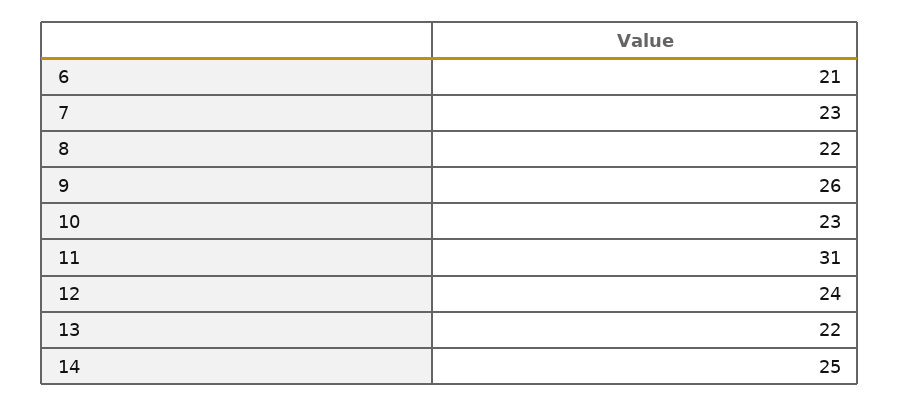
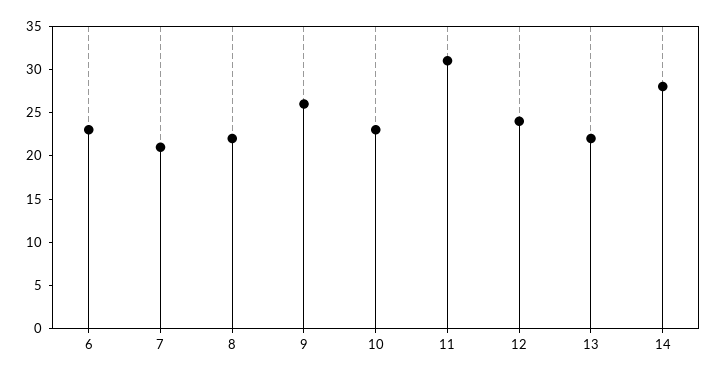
  {
-   "6": 21,
+   "6": 23,
-   "7": 23,
+   "7": 21,
    "8": 22,
    "9": 26,
    "10": 23,
    "11": 31,
    "12": 24,
    "13": 22,
-   "14": 25
+   "14": 28
  }

